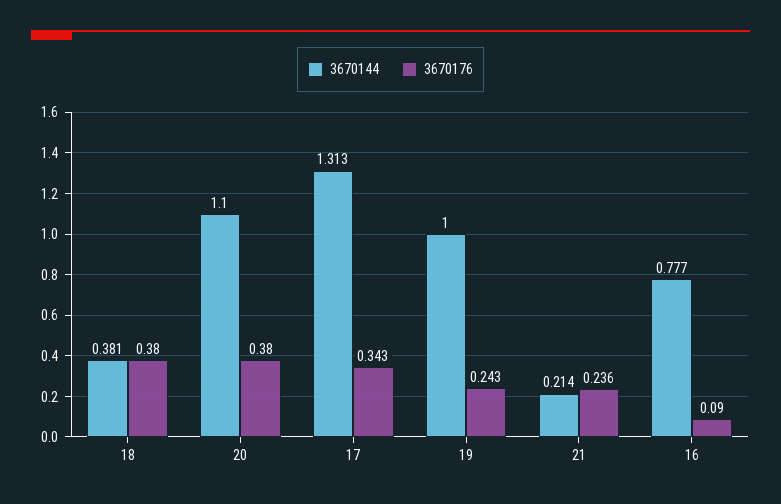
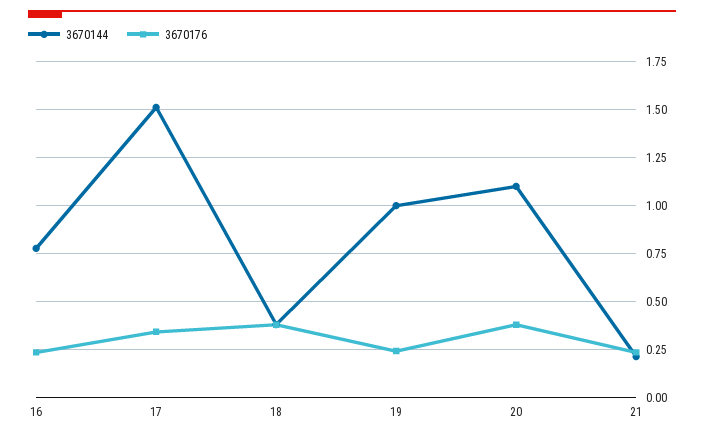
  {
    "3670144": {
      "18": 0.381,
      "20": 1.1,
-     "17": 1.313,
+     "17": 1.5,
      "19": 1,
      "21": 0.214,
      "16": 0.777
    },
    "3670176": {
      "18": 0.38,
      "20": 0.38,
      "17": 0.343,
      "19": 0.243,
      "21": 0.236,
-     "16": 0.09
+     "16": 0.25
    }
  }

